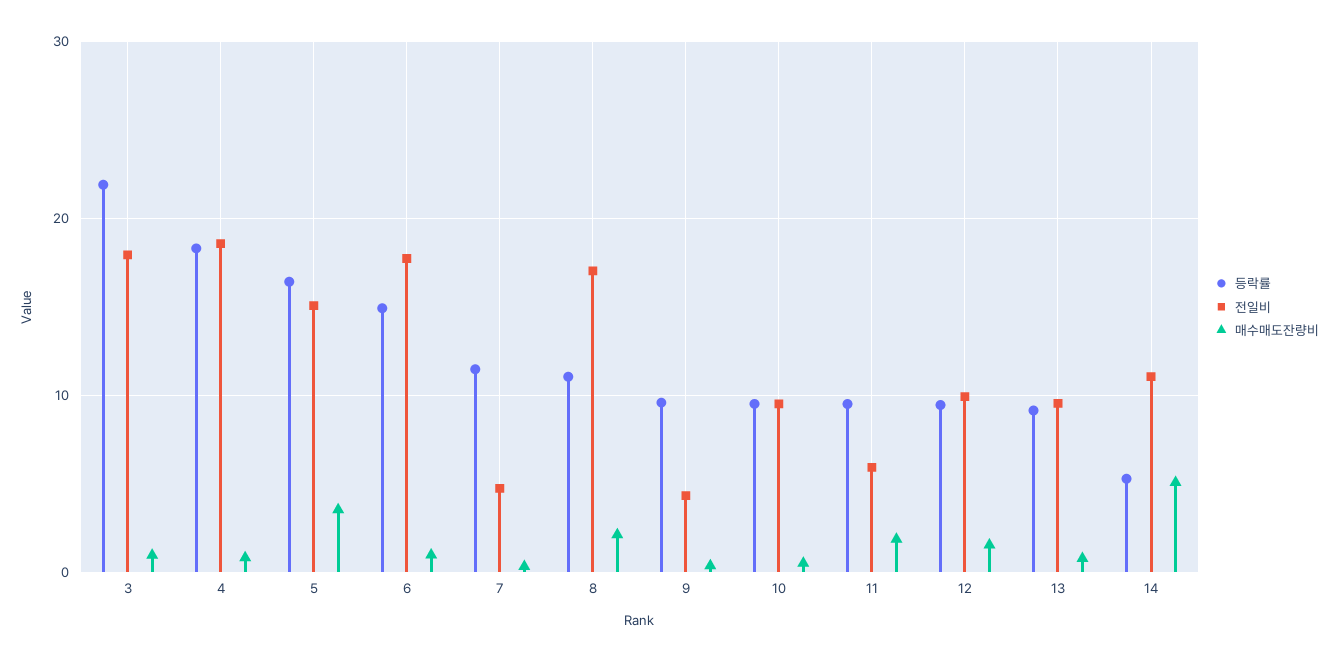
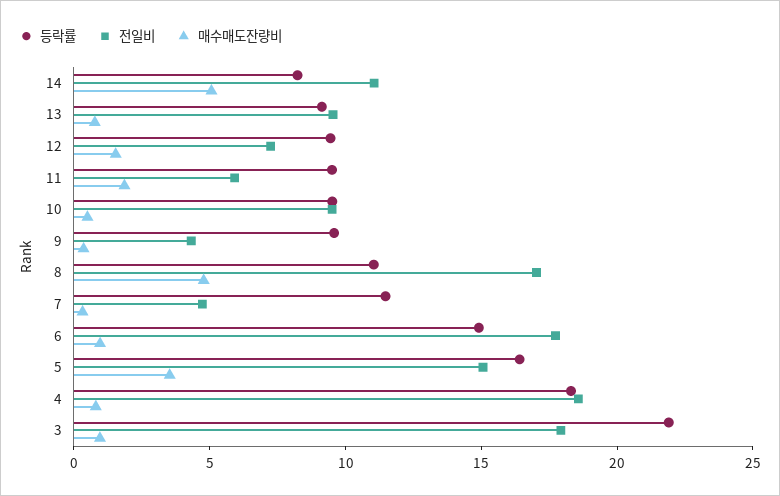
  {
    "등락률": {
      "3": 22,
      "4": 18,
      "5": 16,
      "6": 15,
      "7": 11,
      "8": 11,
      "9": 10,
      "10": 10,
      "11": 10,
      "12": 9,
      "13": 9,
-     "14": 5
+     "14": 8
    },
    "전일비": {
      "3": 18,
      "4": 19,
      "5": 15,
      "6": 18,
      "7": 5,
      "8": 17,
      "9": 4,
      "10": 10,
      "11": 6,
-     "12": 10,
+     "12": 7,
      "13": 10,
      "14": 11
    },
    "매수매도잔량비": {
      "3": 1,
      "4": 1,
      "5": 4,
      "6": 1,
      "7": 0,
-     "8": 2,
+     "8": 5,
      "9": 0,
      "10": 0,
      "11": 2,
      "12": 2,
      "13": 1,
      "14": 5
    }
  }

